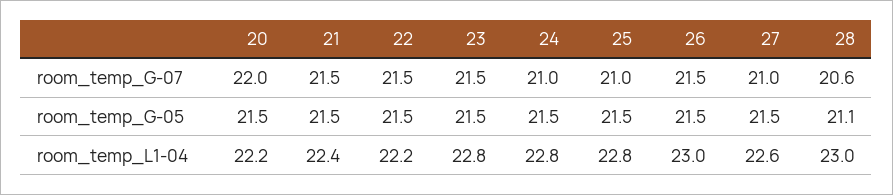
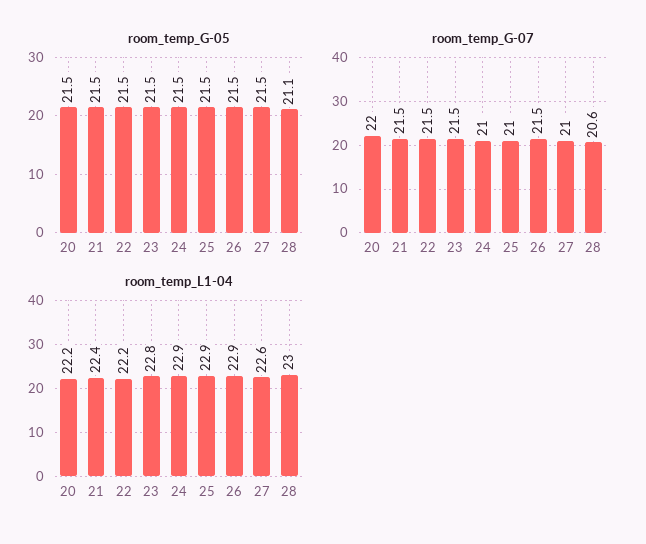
  {
    "room_temp_G-07": {
      "20": 22,
      "21": 21.5,
      "22": 21.5,
      "23": 21.5,
      "24": 21,
      "25": 21,
      "26": 21.5,
      "27": 21,
      "28": 20.6
    },
    "room_temp_G-05": {
      "20": 21.5,
      "21": 21.5,
      "22": 21.5,
      "23": 21.5,
      "24": 21.5,
      "25": 21.5,
      "26": 21.5,
      "27": 21.5,
      "28": 21.1
    },
    "room_temp_L1-04": {
      "20": 22.2,
      "21": 22.4,
      "22": 22.2,
      "23": 22.8,
-     "24": 22.8,
+     "24": 22.9,
-     "25": 22.8,
+     "25": 22.9,
-     "26": 23,
+     "26": 22.9,
      "27": 22.6,
      "28": 23
    }
  }

